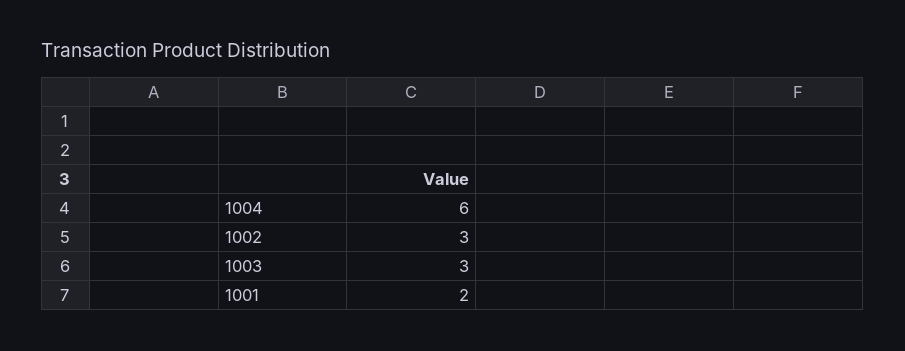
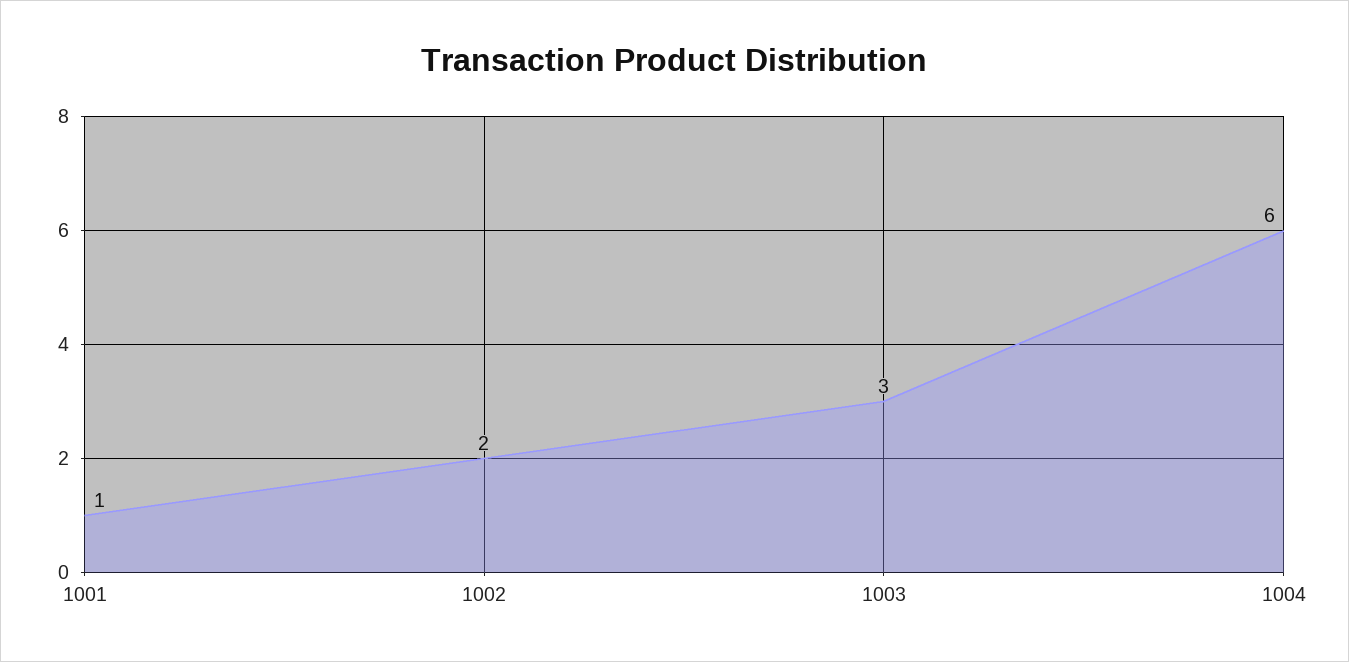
  {
    "1004": 6,
-   "1002": 3,
+   "1002": 2,
    "1003": 3,
-   "1001": 2
+   "1001": 1
  }

